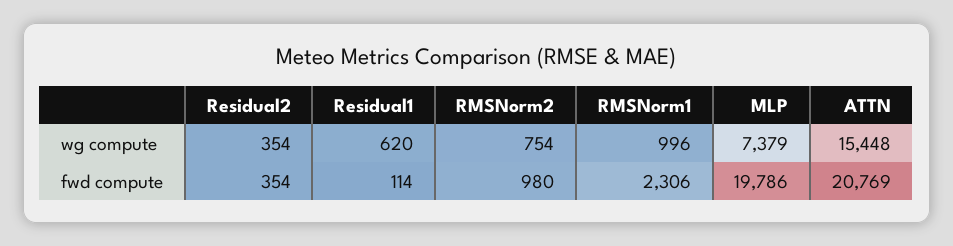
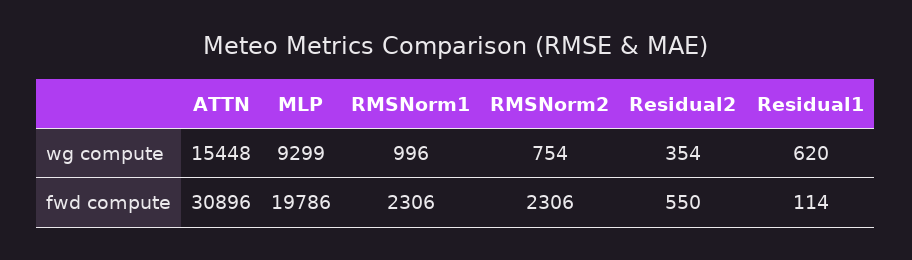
  {
    "Residual2": {
      "wg compute": 354,
-     "fwd compute": 354
+     "fwd compute": 550
    },
    "Residual1": {
      "wg compute": 620,
      "fwd compute": 114
    },
    "RMSNorm2": {
      "wg compute": 754,
-     "fwd compute": 980
+     "fwd compute": 2306
    },
    "RMSNorm1": {
      "wg compute": 996,
      "fwd compute": 2306
    },
    "MLP": {
-     "wg compute": 7379,
+     "wg compute": 9299,
      "fwd compute": 19786
    },
    "ATTN": {
      "wg compute": 15448,
-     "fwd compute": 20769
+     "fwd compute": 30896
    }
  }

